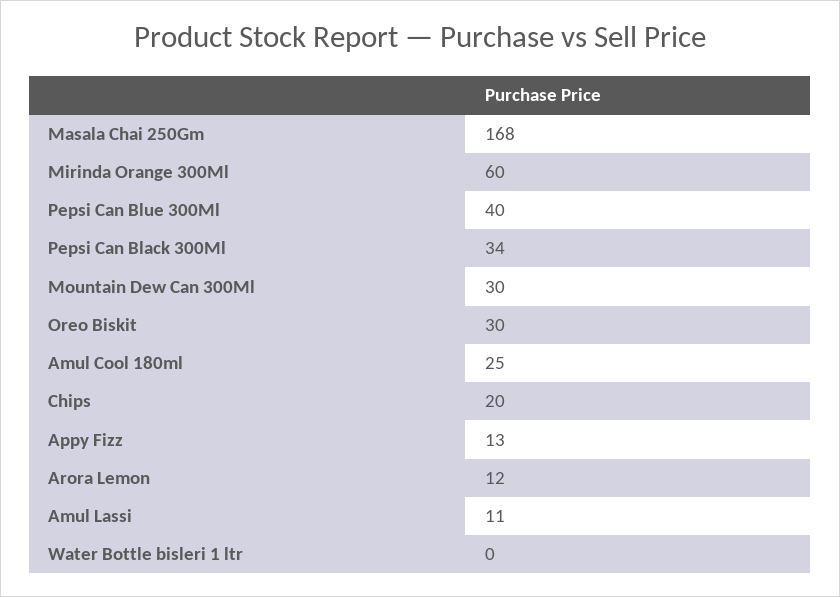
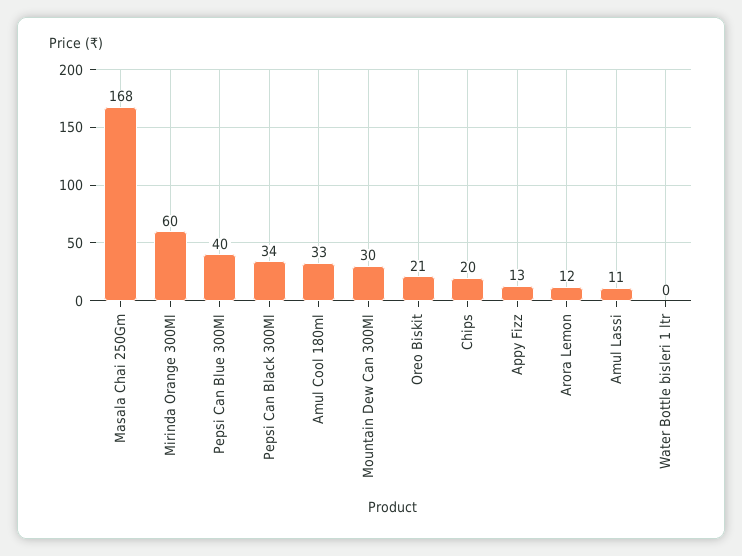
  {
    "Masala Chai 250Gm": 168,
    "Mirinda Orange 300Ml": 60,
    "Pepsi Can Blue 300Ml": 40,
    "Pepsi Can Black 300Ml": 34,
    "Mountain Dew Can 300Ml": 30,
-   "Oreo Biskit": 30,
+   "Oreo Biskit": 21,
-   "Amul Cool 180ml": 25,
+   "Amul Cool 180ml": 33,
    "Chips": 20,
    "Appy Fizz": 13,
    "Arora Lemon": 12,
    "Amul Lassi": 11,
    "Water Bottle bisleri 1 ltr": 0
  }

